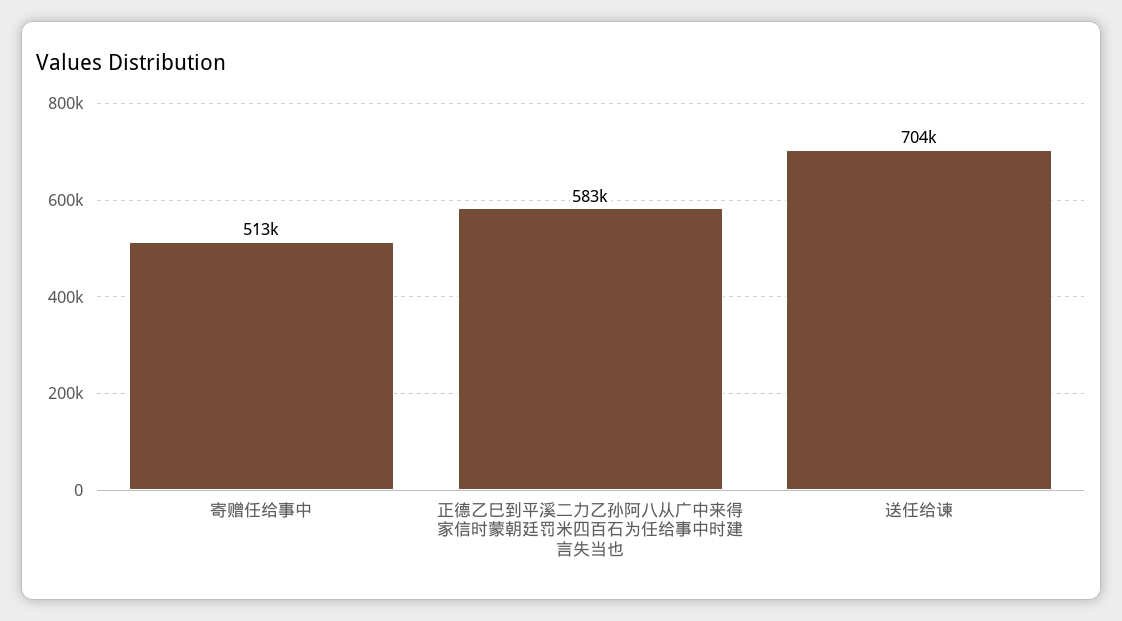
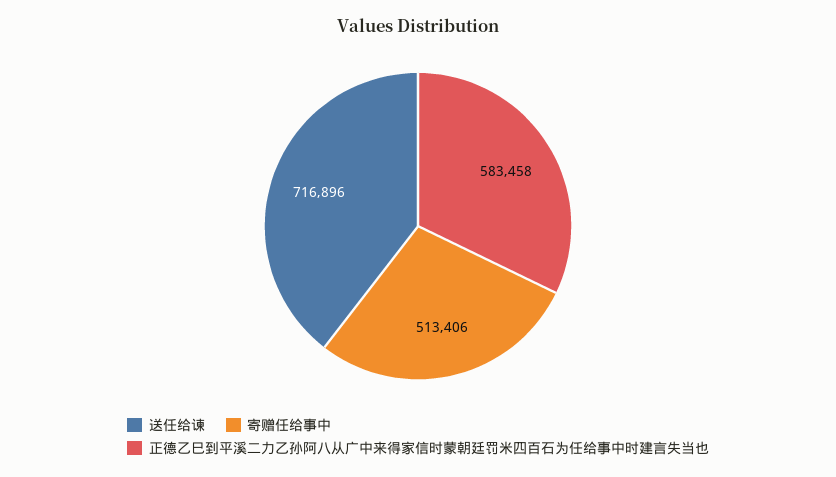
  {
    "寄赠任给事中": 513406,
    "正德乙巳到平溪二力乙孙阿八从广中来得家信时蒙朝廷罚米四百石为任给事中时建言失当也": 583458,
-   "送任给谏": 704000
+   "送任给谏": 716896
  }

